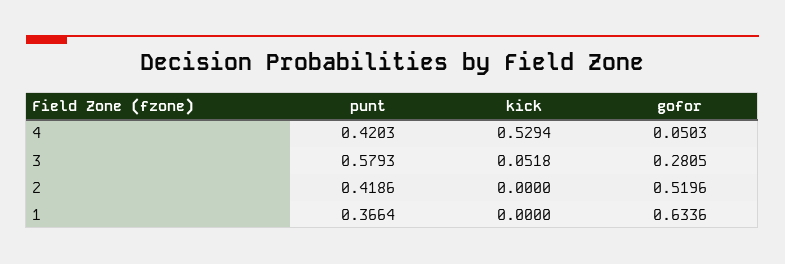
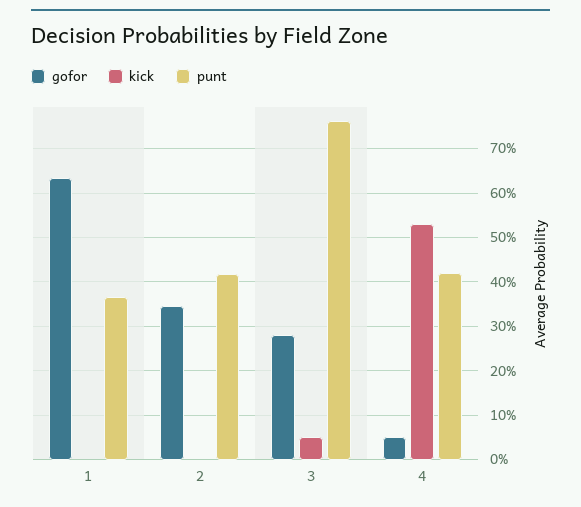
  {
    "punt": {
      "4": 0.4203,
-     "3": 0.5793,
+     "3": 0.76,
      "2": 0.4186,
      "1": 0.3664
    },
    "kick": {
      "4": 0.5294,
      "3": 0.0518,
      "2": 0,
      "1": 0
    },
    "gofor": {
      "4": 0.0503,
      "3": 0.2805,
-     "2": 0.5196,
+     "2": 0.34,
      "1": 0.6336
    }
  }

